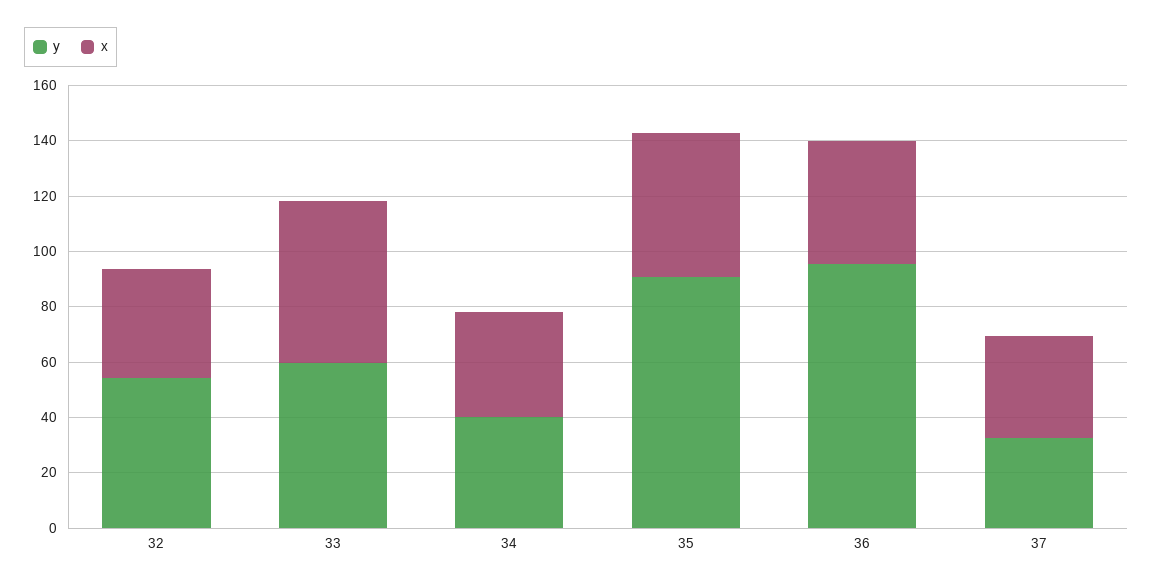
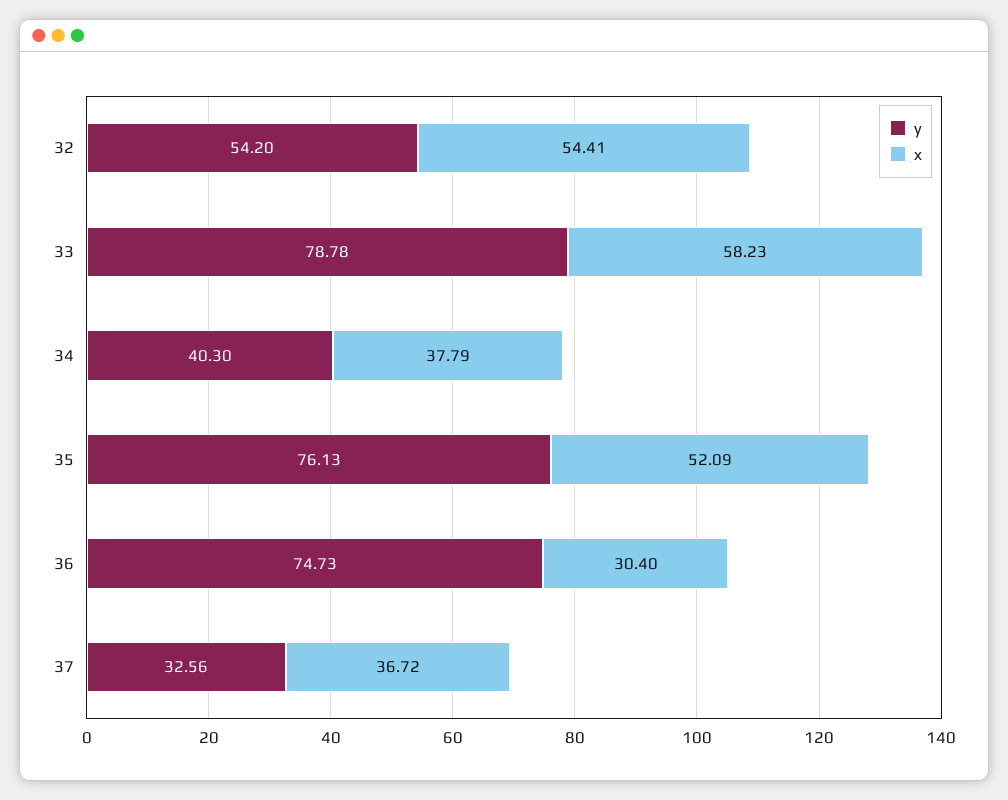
  {
    "y": {
      "32": 54.2,
-     "33": 60,
+     "33": 78.78,
      "34": 40.3,
-     "35": 90,
+     "35": 76.13,
-     "36": 95,
+     "36": 74.73,
      "37": 32.56
    },
    "x": {
-     "32": 40,
+     "32": 54.41,
      "33": 58.23,
      "34": 37.79,
      "35": 52.09,
-     "36": 45,
+     "36": 30.4,
      "37": 36.72
    }
  }

